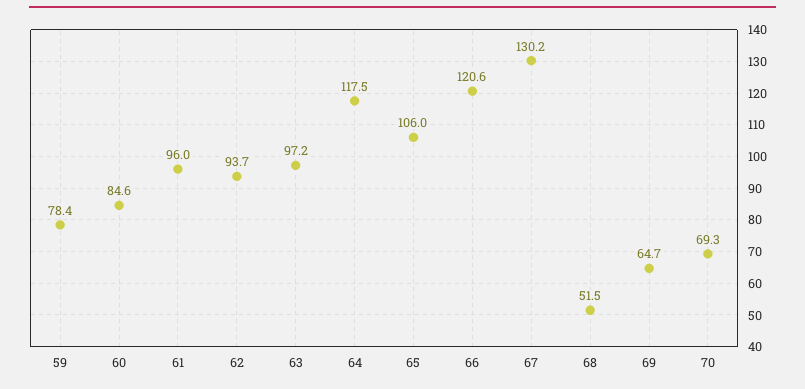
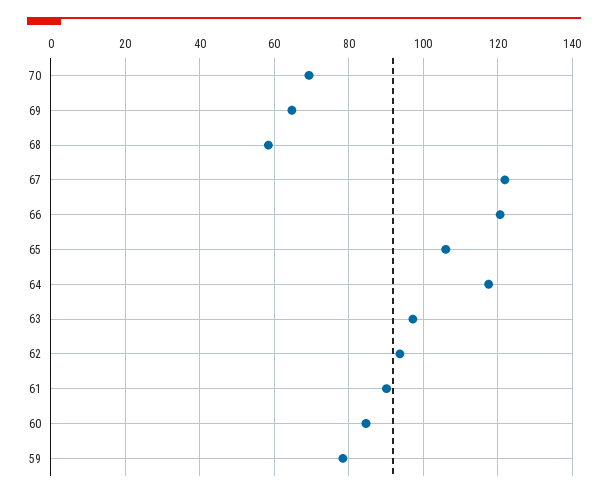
  {
    "59": 78.4,
    "60": 84.6,
-   "61": 96,
+   "61": 90,
    "62": 93.7,
    "63": 97.2,
    "64": 117.5,
    "65": 106,
    "66": 120.6,
-   "67": 130.2,
+   "67": 122,
-   "68": 51.5,
+   "68": 58,
    "69": 64.7,
    "70": 69.3
  }

